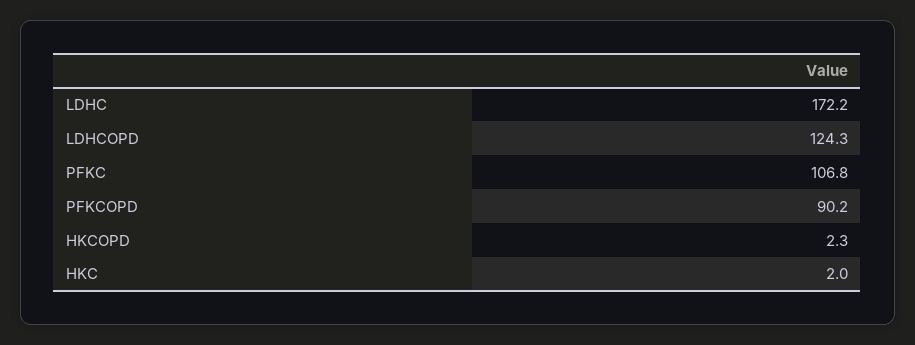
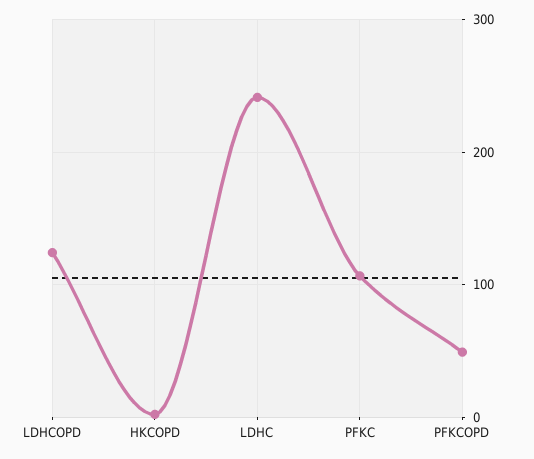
  {
-   "LDHC": 172.2,
+   "LDHC": 240,
    "LDHCOPD": 124.3,
    "PFKC": 106.8,
-   "PFKCOPD": 90.2,
+   "PFKCOPD": 50,
-   "HKCOPD": 2.3,
+   "HKCOPD": 2.3
-   "HKC": 2
  }

